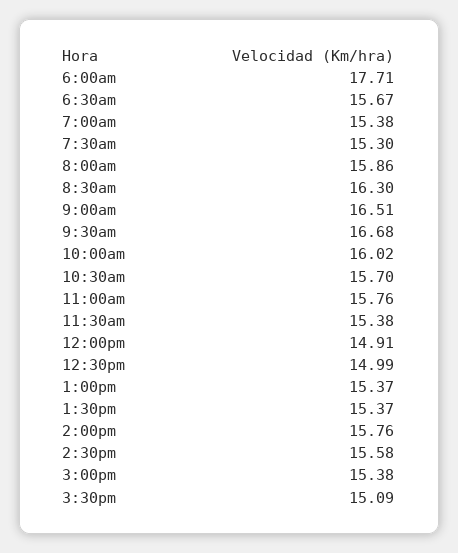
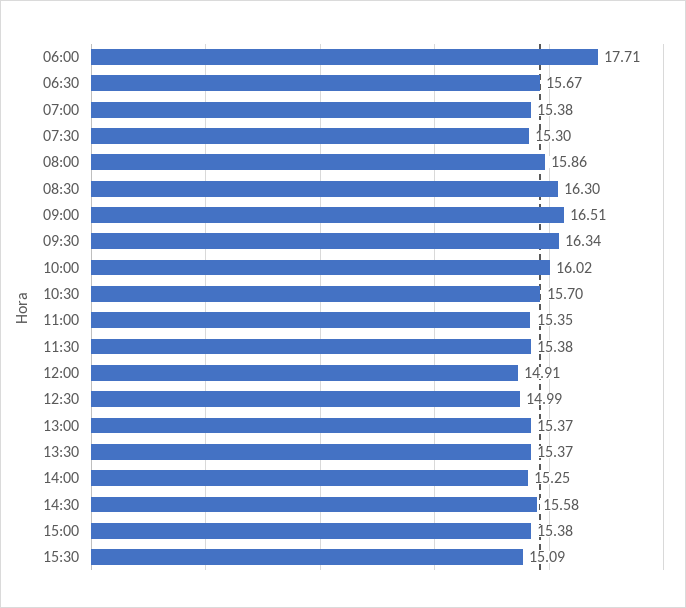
  {
    "6:00am": 17.71,
    "6:30am": 15.67,
    "7:00am": 15.38,
    "7:30am": 15.3,
    "8:00am": 15.86,
    "8:30am": 16.3,
    "9:00am": 16.51,
-   "9:30am": 16.68,
+   "9:30am": 16.34,
    "10:00am": 16.02,
    "10:30am": 15.7,
-   "11:00am": 15.76,
+   "11:00am": 15.35,
    "11:30am": 15.38,
    "12:00pm": 14.91,
    "12:30pm": 14.99,
    "1:00pm": 15.37,
    "1:30pm": 15.37,
-   "2:00pm": 15.76,
+   "2:00pm": 15.25,
    "2:30pm": 15.58,
    "3:00pm": 15.38,
    "3:30pm": 15.09
  }

